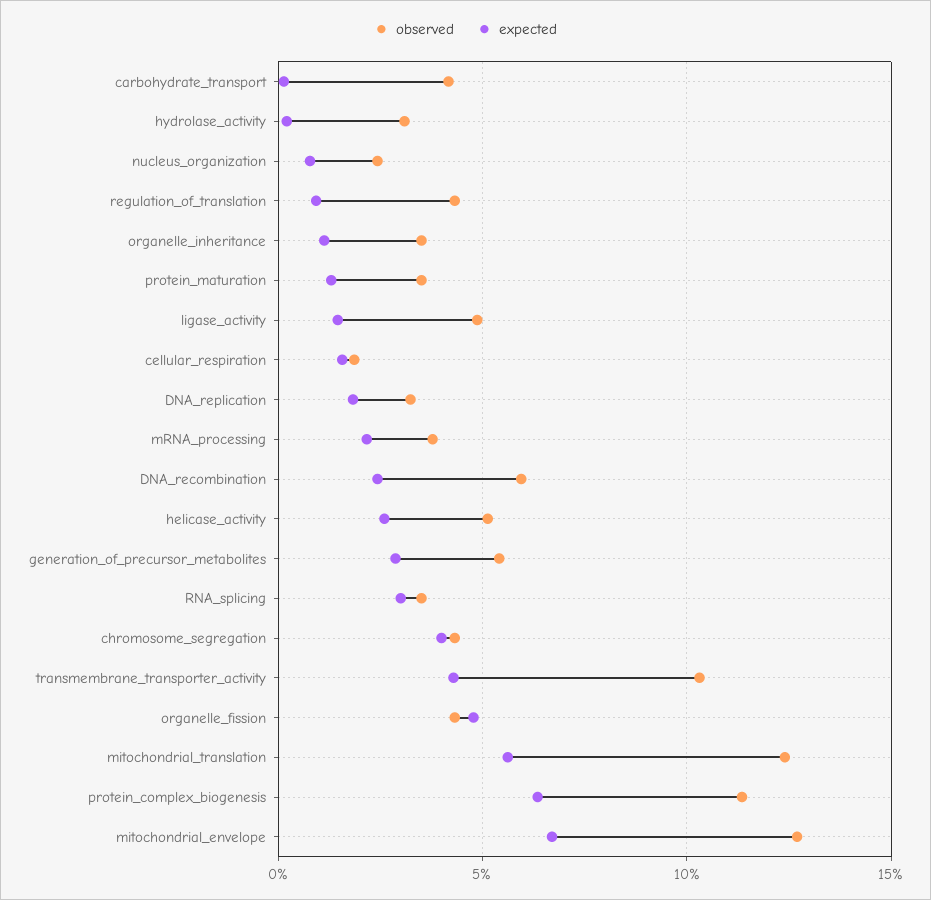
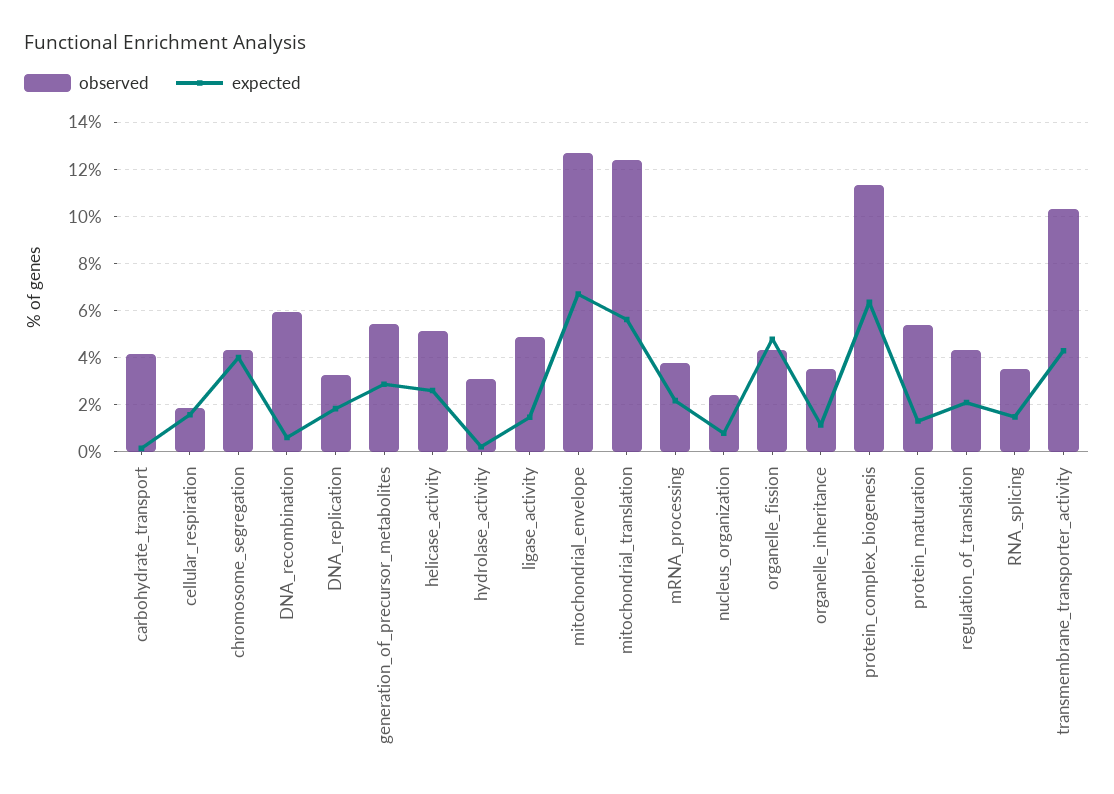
  {
    "observed": {
      "carbohydrate_transport": 4,
      "hydrolase_activity": 3,
      "nucleus_organization": 2.5,
      "regulation_of_translation": 4.5,
      "organelle_inheritance": 3.5,
-     "protein_maturation": 3.5,
+     "protein_maturation": 5.5,
      "ligase_activity": 5,
      "cellular_respiration": 2,
      "DNA_replication": 3,
      "mRNA_processing": 4,
      "DNA_recombination": 6,
      "helicase_activity": 5,
      "generation_of_precursor_metabolites": 5.5,
      "RNA_splicing": 3.5,
      "chromosome_segregation": 4.5,
      "transmembrane_transporter_activity": 10.5,
      "organelle_fission": 4.5,
      "mitochondrial_translation": 12.5,
      "protein_complex_biogenesis": 11.5,
      "mitochondrial_envelope": 12.5
    },
    "expected": {
      "carbohydrate_transport": 0,
      "hydrolase_activity": 0,
      "nucleus_organization": 1,
-     "regulation_of_translation": 1,
+     "regulation_of_translation": 2,
      "organelle_inheritance": 1,
      "protein_maturation": 1.5,
      "ligase_activity": 1.5,
      "cellular_respiration": 1.5,
      "DNA_replication": 2,
      "mRNA_processing": 2,
-     "DNA_recombination": 2.5,
+     "DNA_recombination": 0.5,
      "helicase_activity": 2.5,
      "generation_of_precursor_metabolites": 3,
-     "RNA_splicing": 3,
+     "RNA_splicing": 1.5,
      "chromosome_segregation": 4,
      "transmembrane_transporter_activity": 4.5,
      "organelle_fission": 5,
      "mitochondrial_translation": 5.5,
      "protein_complex_biogenesis": 6.5,
      "mitochondrial_envelope": 6.5
    }
  }

